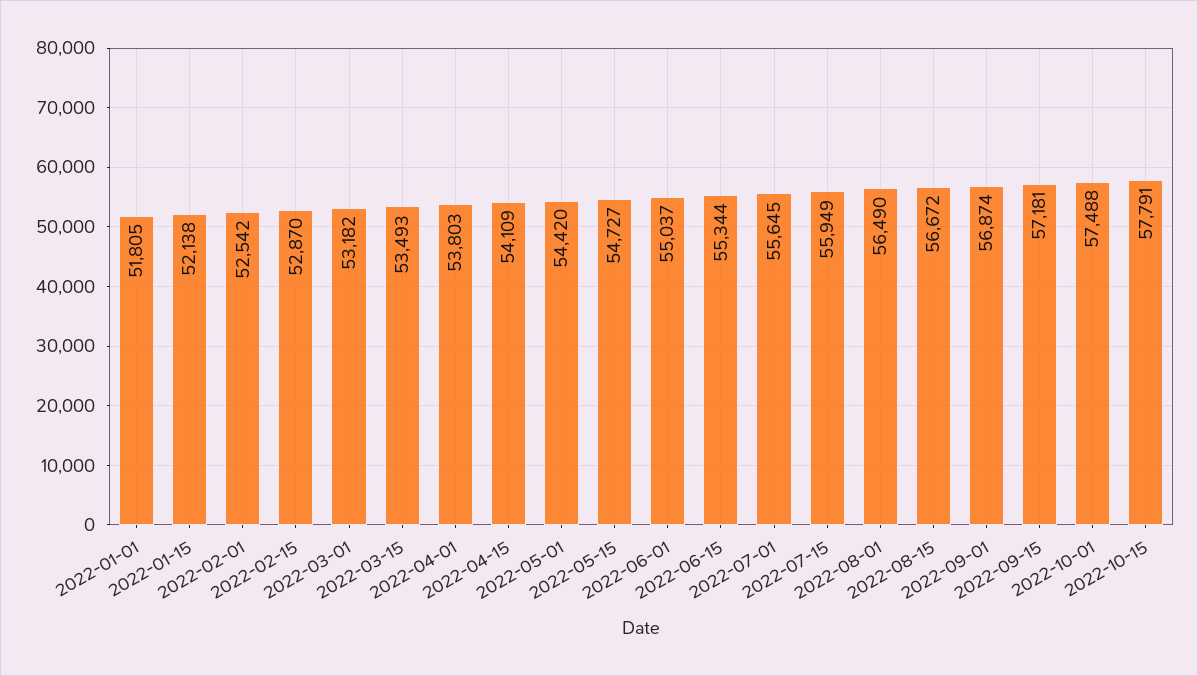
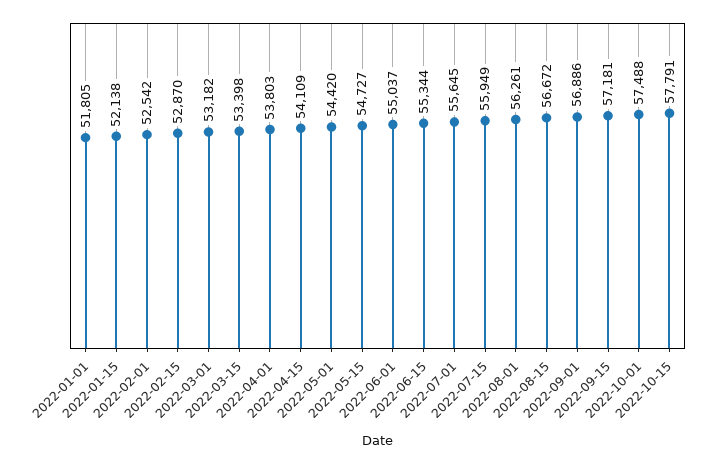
  {
    "2022-01-01": 51805,
    "2022-01-15": 52138,
    "2022-02-01": 52542,
    "2022-02-15": 52870,
    "2022-03-01": 53182,
-   "2022-03-15": 53493,
+   "2022-03-15": 53398,
    "2022-04-01": 53803,
    "2022-04-15": 54109,
    "2022-05-01": 54420,
    "2022-05-15": 54727,
    "2022-06-01": 55037,
    "2022-06-15": 55344,
    "2022-07-01": 55645,
    "2022-07-15": 55949,
-   "2022-08-01": 56490,
+   "2022-08-01": 56261,
    "2022-08-15": 56672,
-   "2022-09-01": 56874,
+   "2022-09-01": 56886,
    "2022-09-15": 57181,
    "2022-10-01": 57488,
    "2022-10-15": 57791
  }

